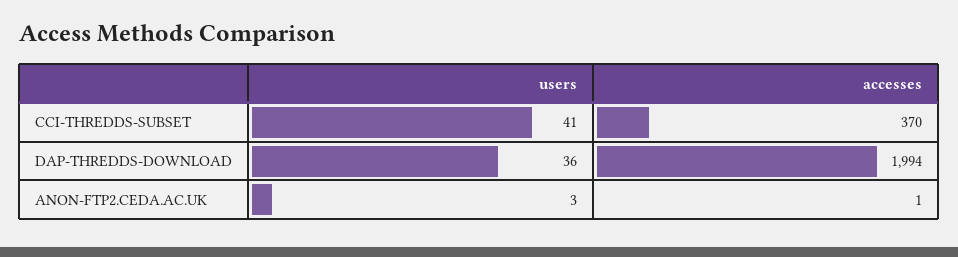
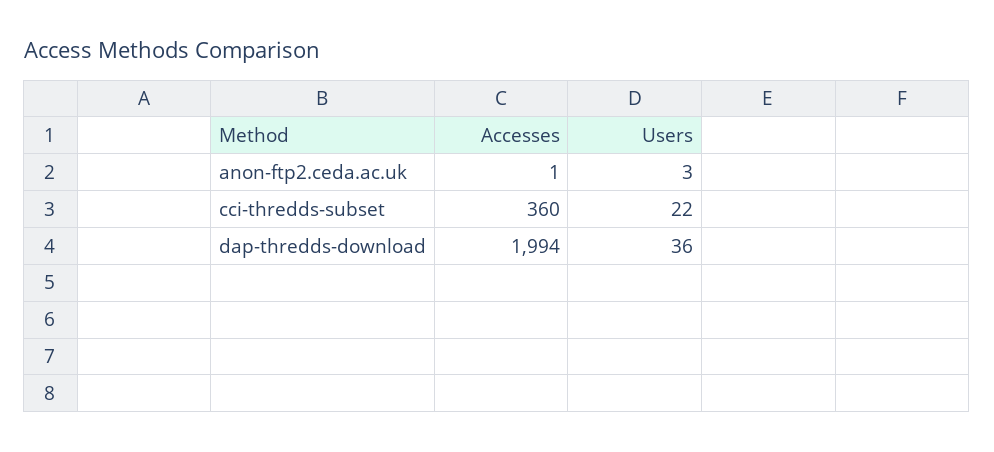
  {
    "users": {
-     "CCI-THREDDS-SUBSET": 41,
+     "CCI-THREDDS-SUBSET": 22,
      "DAP-THREDDS-DOWNLOAD": 36,
      "ANON-FTP2.CEDA.AC.UK": 3
    },
    "accesses": {
-     "CCI-THREDDS-SUBSET": 370,
+     "CCI-THREDDS-SUBSET": 360,
      "DAP-THREDDS-DOWNLOAD": 1994,
      "ANON-FTP2.CEDA.AC.UK": 1
    }
  }

